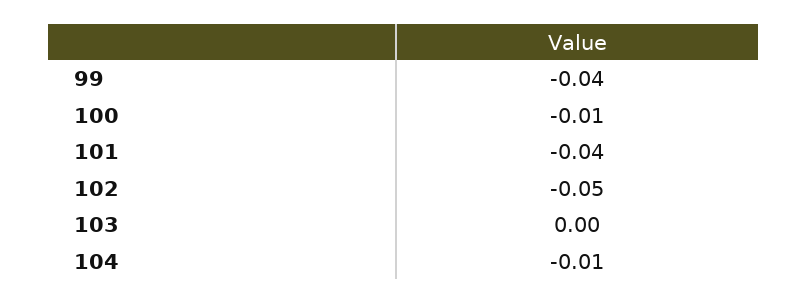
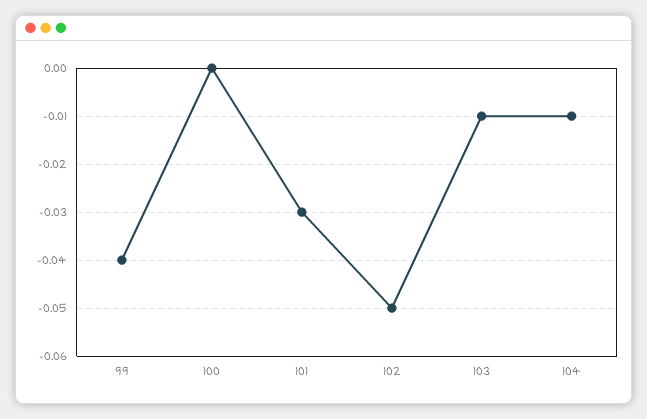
  {
    "99": -0.04,
-   "100": -0.01,
+   "100": 0,
-   "101": -0.04,
+   "101": -0.03,
    "102": -0.05,
-   "103": 0,
+   "103": -0.01,
    "104": -0.01
  }

